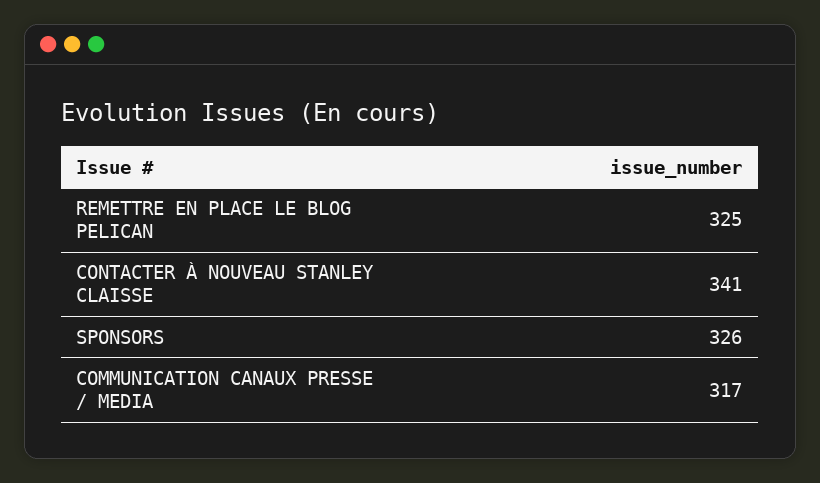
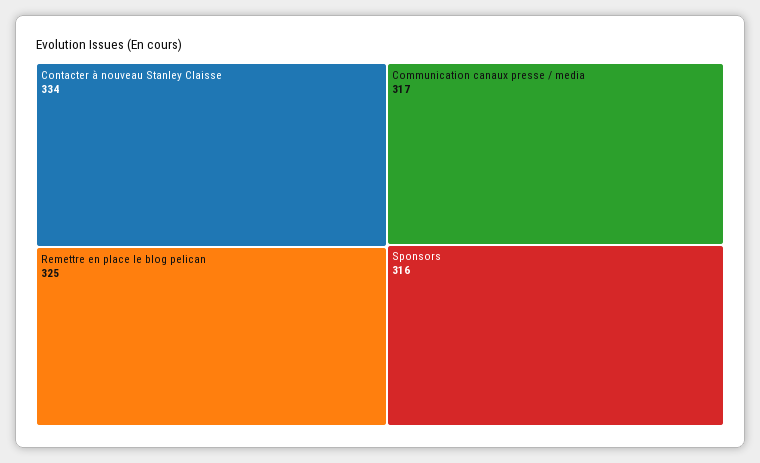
  {
    "REMETTRE EN PLACE LE BLOG PELICAN": 325,
-   "CONTACTER À NOUVEAU STANLEY CLAISSE": 341,
+   "CONTACTER À NOUVEAU STANLEY CLAISSE": 334,
-   "SPONSORS": 326,
+   "SPONSORS": 316,
    "COMMUNICATION CANAUX PRESSE / MEDIA": 317
  }

